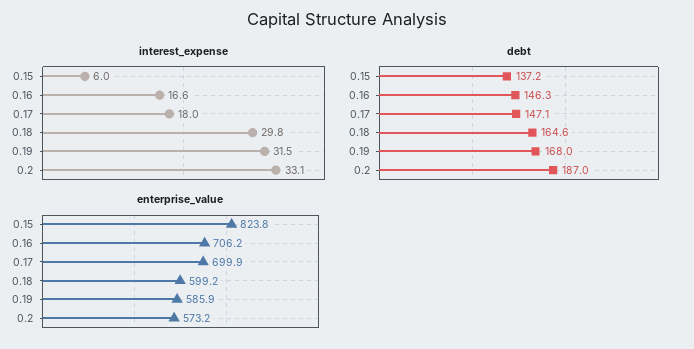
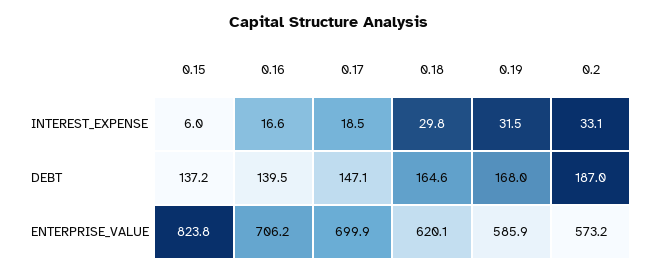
  {
    "interest_expense": {
      "0.15": 6,
      "0.16": 16.6,
-     "0.17": 18,
+     "0.17": 18.5,
      "0.18": 29.8,
      "0.19": 31.5,
      "0.2": 33.1
    },
    "debt": {
      "0.15": 137.2,
-     "0.16": 146.3,
+     "0.16": 139.5,
      "0.17": 147.1,
      "0.18": 164.6,
      "0.19": 168,
      "0.2": 187
    },
    "enterprise_value": {
      "0.15": 823.8,
      "0.16": 706.2,
      "0.17": 699.9,
-     "0.18": 599.2,
+     "0.18": 620.1,
      "0.19": 585.9,
      "0.2": 573.2
    }
  }

